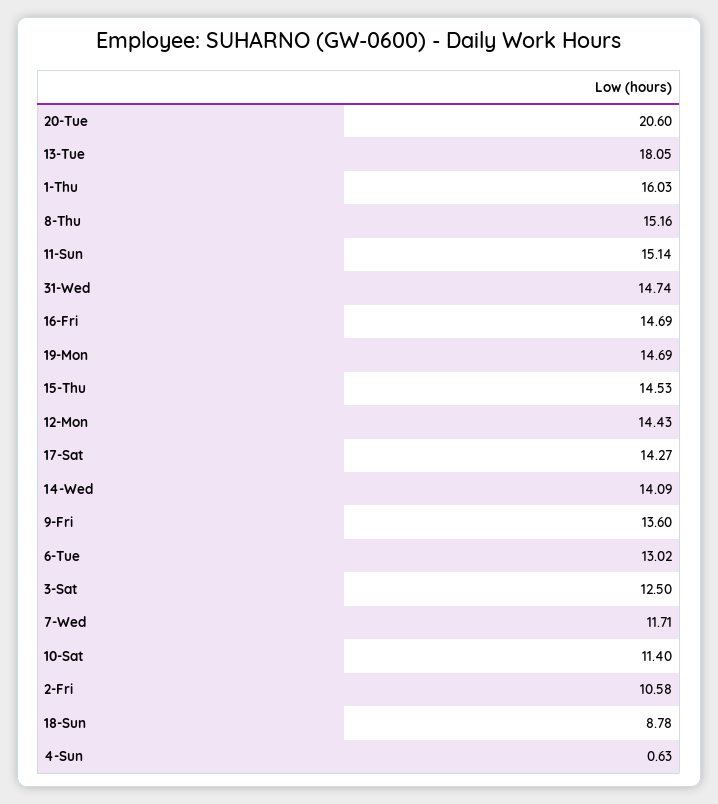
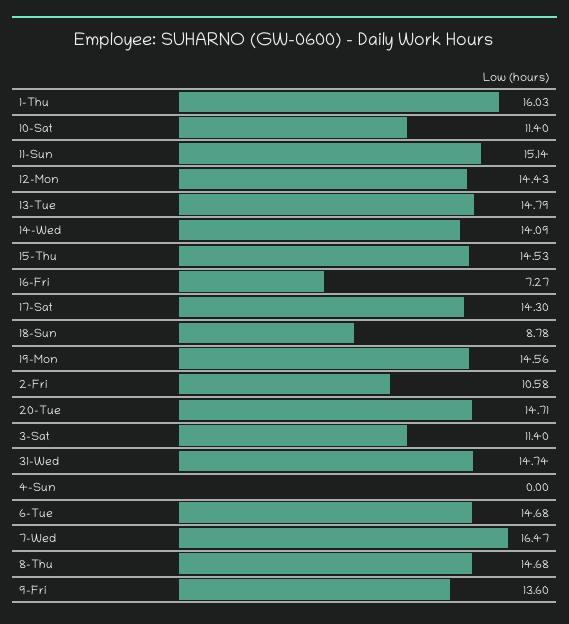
  {
-   "20-Tue": 20.6,
+   "20-Tue": 14.71,
-   "13-Tue": 18.05,
+   "13-Tue": 14.79,
    "1-Thu": 16.03,
-   "8-Thu": 15.16,
+   "8-Thu": 14.68,
    "11-Sun": 15.14,
    "31-Wed": 14.74,
-   "16-Fri": 14.69,
+   "16-Fri": 7.27,
-   "19-Mon": 14.69,
+   "19-Mon": 14.56,
    "15-Thu": 14.53,
    "12-Mon": 14.43,
-   "17-Sat": 14.27,
+   "17-Sat": 14.3,
    "14-Wed": 14.09,
    "9-Fri": 13.6,
-   "6-Tue": 13.02,
+   "6-Tue": 14.68,
-   "3-Sat": 12.5,
+   "3-Sat": 11.4,
-   "7-Wed": 11.71,
+   "7-Wed": 16.47,
    "10-Sat": 11.4,
    "2-Fri": 10.58,
    "18-Sun": 8.78,
-   "4-Sun": 0.63
+   "4-Sun": 0
  }

